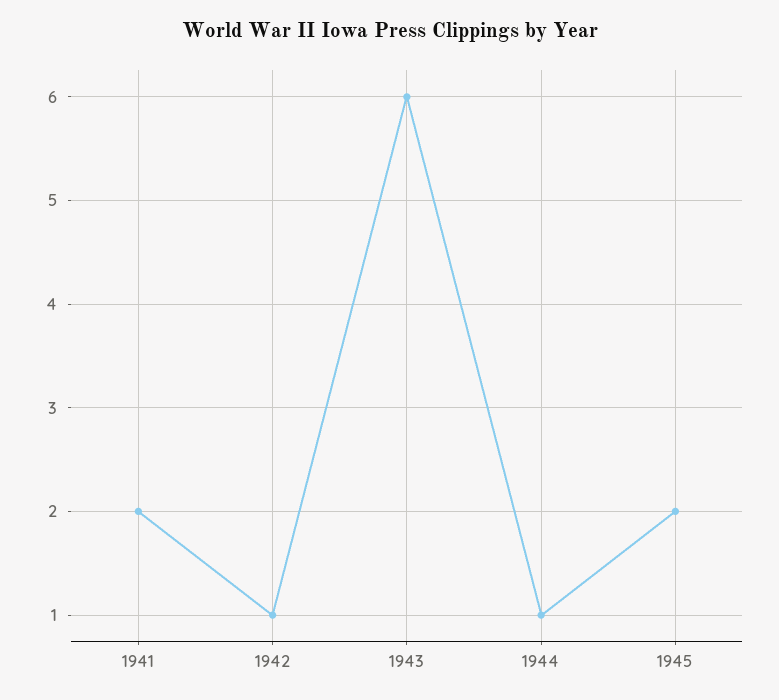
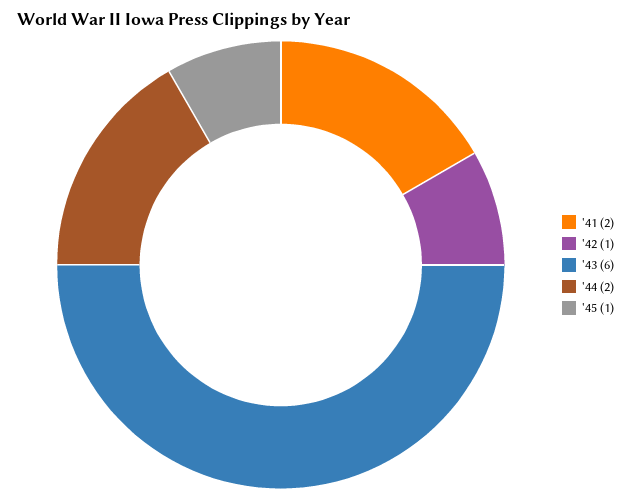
  {
    "1941": 2,
    "1942": 1,
    "1943": 6,
-   "1944": 1,
+   "1944": 2,
-   "1945": 2
+   "1945": 1
  }

